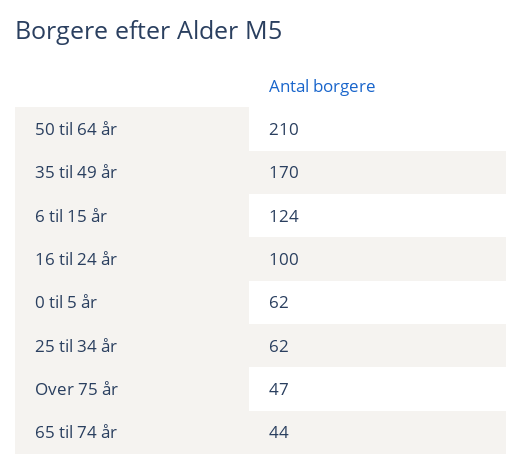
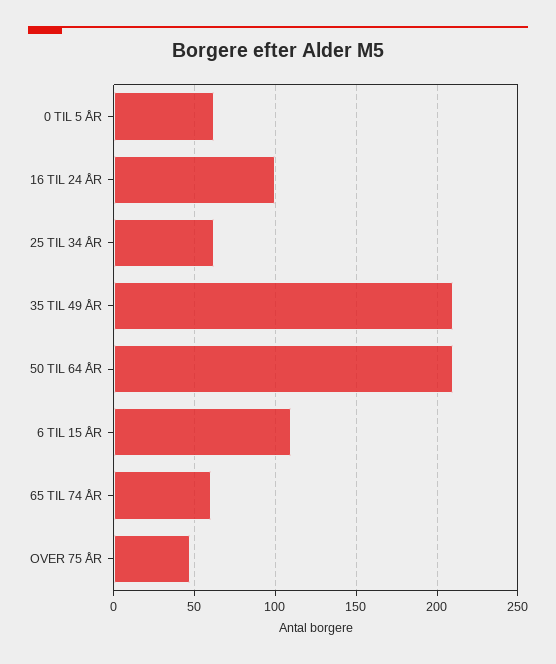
  {
    "50 til 64 år": 210,
-   "35 til 49 år": 170,
+   "35 til 49 år": 210,
-   "6 til 15 år": 124,
+   "6 til 15 år": 110,
    "16 til 24 år": 100,
    "0 til 5 år": 62,
    "25 til 34 år": 62,
    "Over 75 år": 47,
-   "65 til 74 år": 44
+   "65 til 74 år": 60
  }

